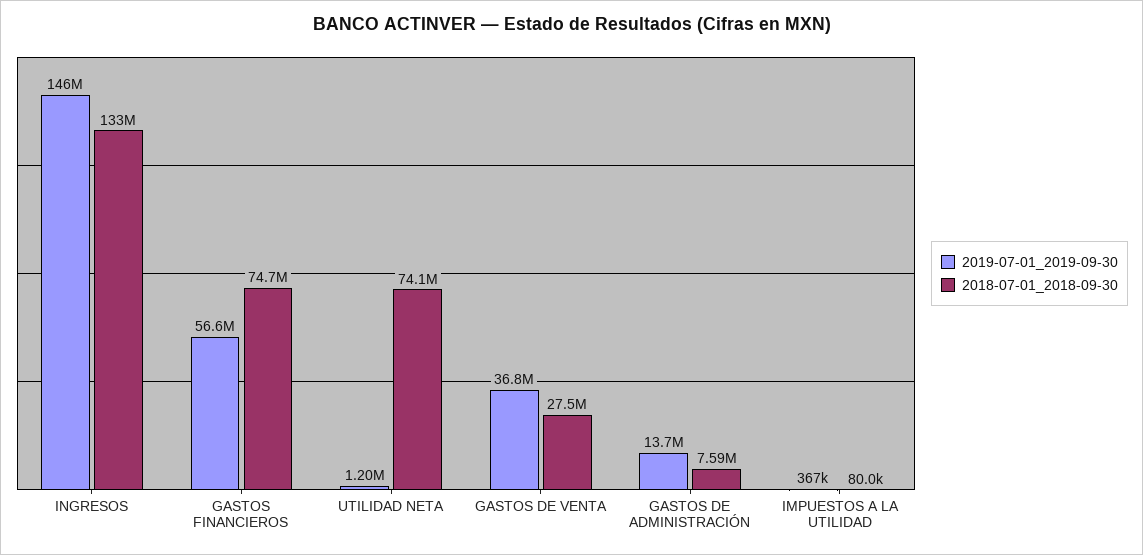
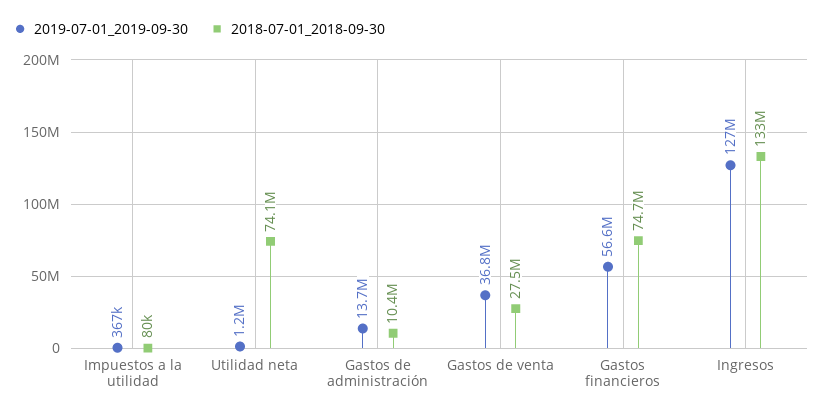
  {
    "2019-07-01_2019-09-30": {
-     "INGRESOS": 146000000,
+     "INGRESOS": 127000000,
      "GASTOS FINANCIEROS": 56600000,
      "UTILIDAD NETA": 1200000,
      "GASTOS DE VENTA": 36800000,
      "GASTOS DE ADMINISTRACIÓN": 13700000,
      "IMPUESTOS A LA UTILIDAD": 367000
    },
    "2018-07-01_2018-09-30": {
      "INGRESOS": 133000000,
      "GASTOS FINANCIEROS": 74700000,
      "UTILIDAD NETA": 74100000,
      "GASTOS DE VENTA": 27500000,
-     "GASTOS DE ADMINISTRACIÓN": 7590000,
+     "GASTOS DE ADMINISTRACIÓN": 10400000,
      "IMPUESTOS A LA UTILIDAD": 80000
    }
  }

